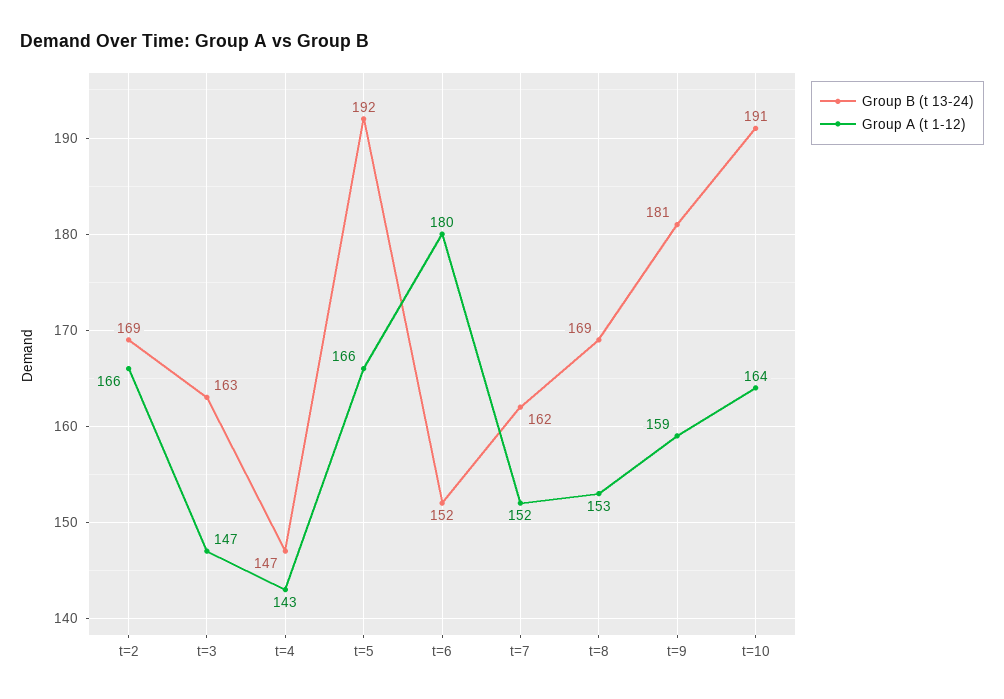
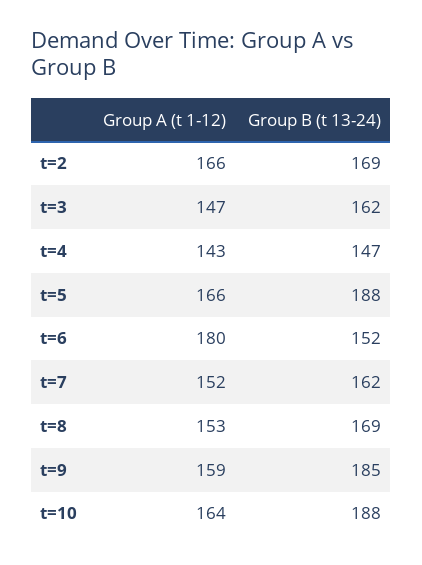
  {
    "Group B (t 13-24)": {
      "t=2": 169,
-     "t=3": 163,
+     "t=3": 162,
      "t=4": 147,
-     "t=5": 192,
+     "t=5": 188,
      "t=6": 152,
      "t=7": 162,
      "t=8": 169,
-     "t=9": 181,
+     "t=9": 185,
-     "t=10": 191
+     "t=10": 188
    },
    "Group A (t 1-12)": {
      "t=2": 166,
      "t=3": 147,
      "t=4": 143,
      "t=5": 166,
      "t=6": 180,
      "t=7": 152,
      "t=8": 153,
      "t=9": 159,
      "t=10": 164
    }
  }

